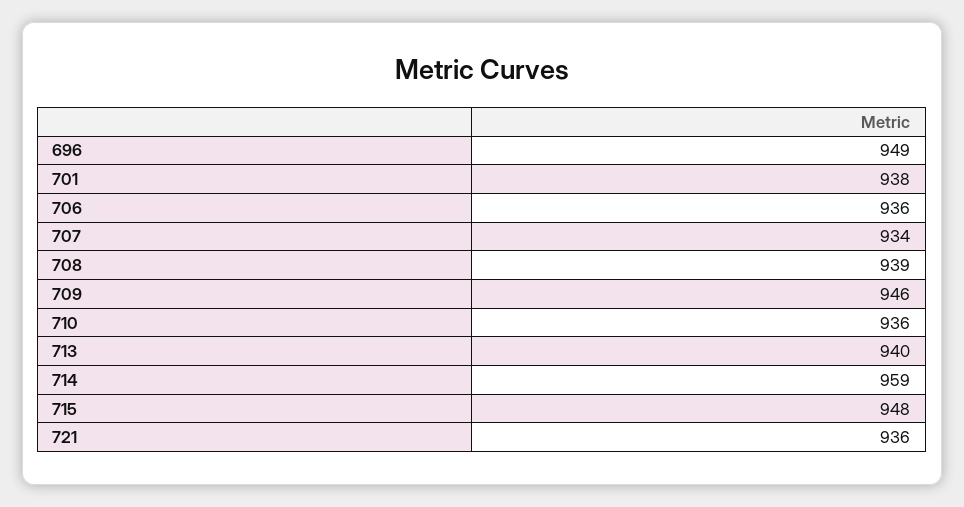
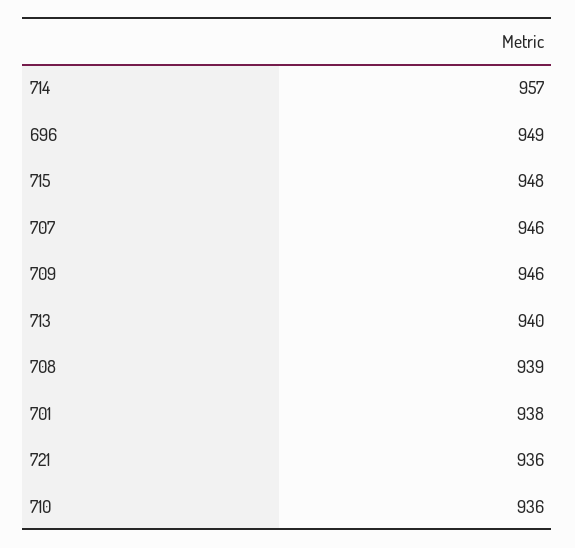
  {
    "696": 949,
    "701": 938,
-   "706": 936,
-   "707": 934,
+   "707": 946,
    "708": 939,
    "709": 946,
    "710": 936,
    "713": 940,
-   "714": 959,
+   "714": 957,
    "715": 948,
    "721": 936
  }

